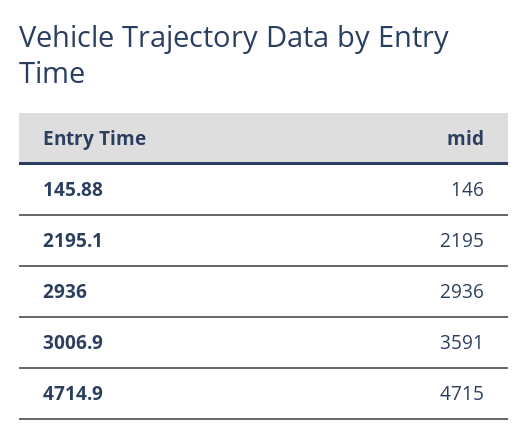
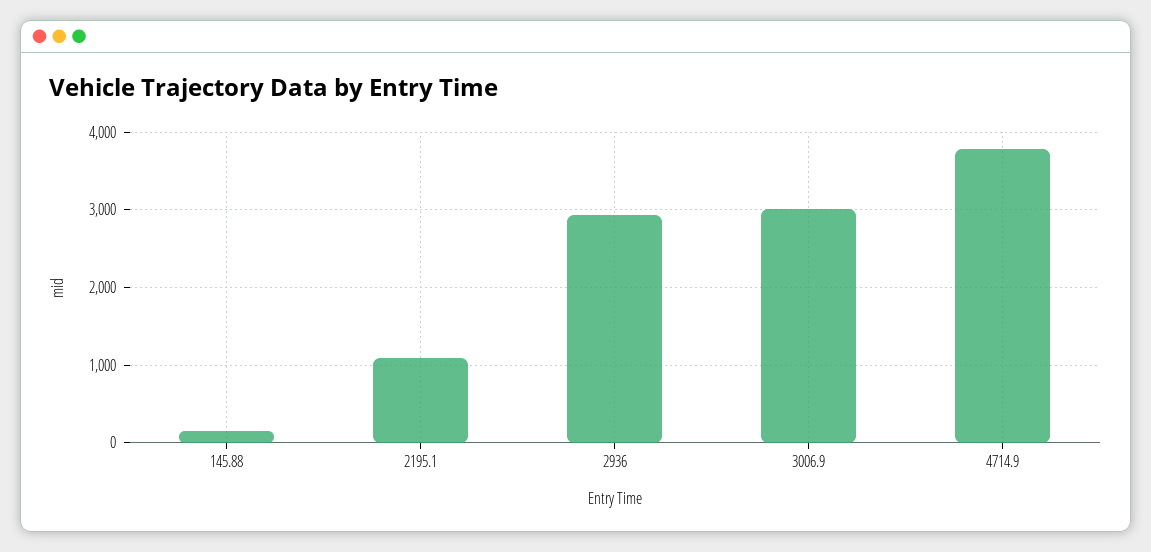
  {
    "145.88": 146,
-   "2195.1": 2195,
+   "2195.1": 1100,
    "2936": 2936,
-   "3006.9": 3591,
+   "3006.9": 3000,
-   "4714.9": 4715
+   "4714.9": 3800
  }

